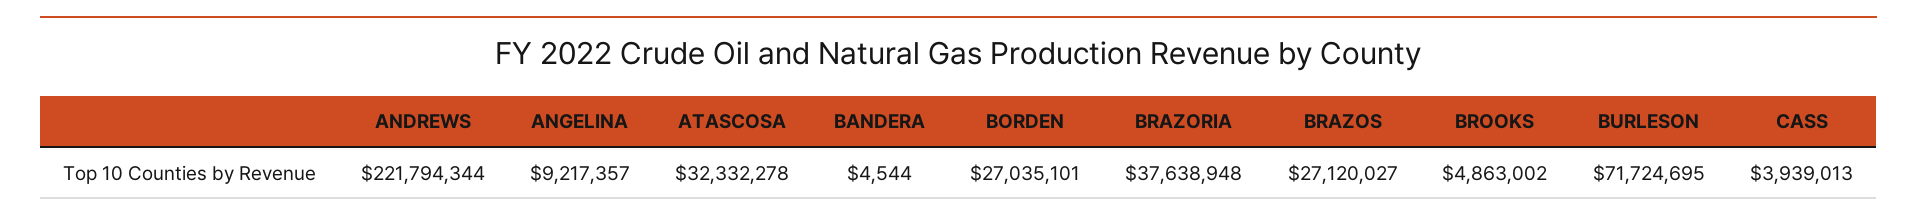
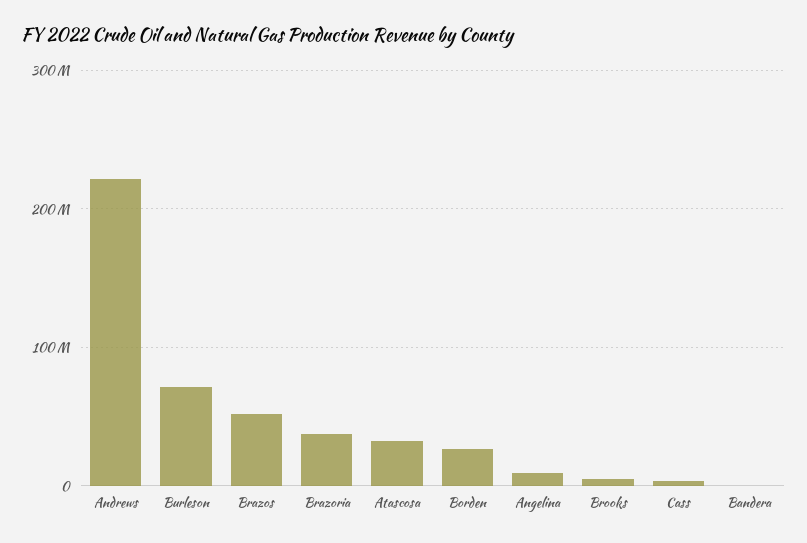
  {
    "ANDREWS": 221794344,
    "ANGELINA": 9217357,
    "ATASCOSA": 32332278,
    "BANDERA": 4544,
    "BORDEN": 27035101,
    "BRAZORIA": 37638948,
-   "BRAZOS": 27120027,
+   "BRAZOS": 50000000,
    "BROOKS": 4863002,
    "BURLESON": 71724695,
    "CASS": 3939013
  }

